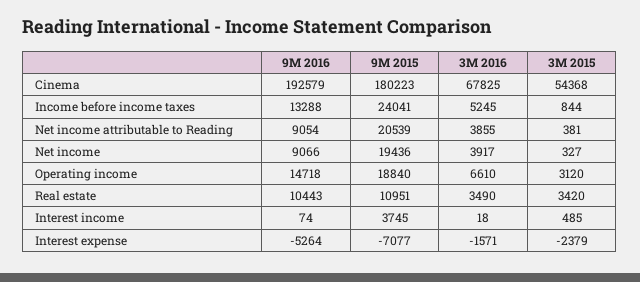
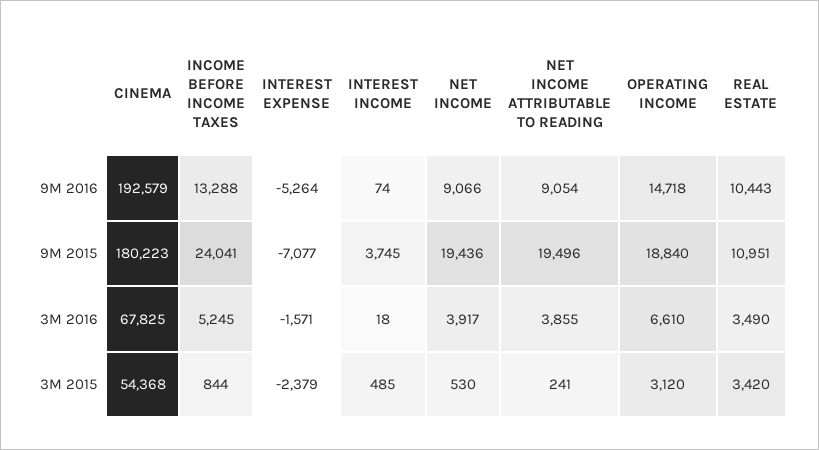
  {
    "9M 2016": {
      "Cinema": 192579,
      "Income before income taxes": 13288,
      "Net income attributable to Reading": 9054,
      "Net income": 9066,
      "Operating income": 14718,
      "Real estate": 10443,
      "Interest income": 74,
      "Interest expense": -5264
    },
    "9M 2015": {
      "Cinema": 180223,
      "Income before income taxes": 24041,
-     "Net income attributable to Reading": 20539,
+     "Net income attributable to Reading": 19496,
      "Net income": 19436,
      "Operating income": 18840,
      "Real estate": 10951,
      "Interest income": 3745,
      "Interest expense": -7077
    },
    "3M 2016": {
      "Cinema": 67825,
      "Income before income taxes": 5245,
      "Net income attributable to Reading": 3855,
      "Net income": 3917,
      "Operating income": 6610,
      "Real estate": 3490,
      "Interest income": 18,
      "Interest expense": -1571
    },
    "3M 2015": {
      "Cinema": 54368,
      "Income before income taxes": 844,
-     "Net income attributable to Reading": 381,
+     "Net income attributable to Reading": 241,
-     "Net income": 327,
+     "Net income": 530,
      "Operating income": 3120,
      "Real estate": 3420,
      "Interest income": 485,
      "Interest expense": -2379
    }
  }

